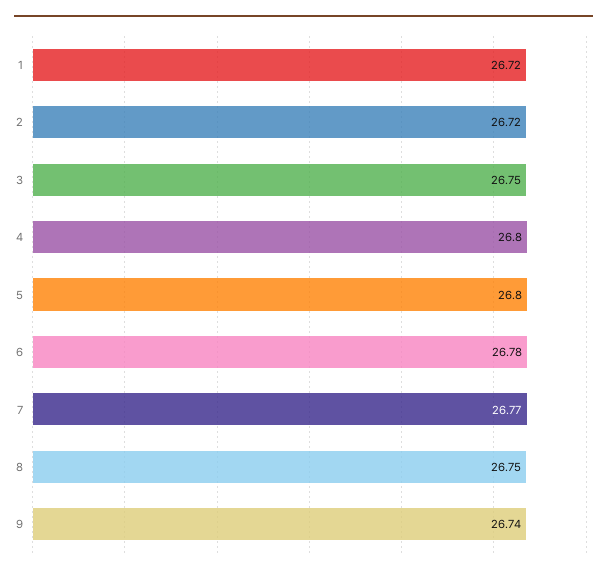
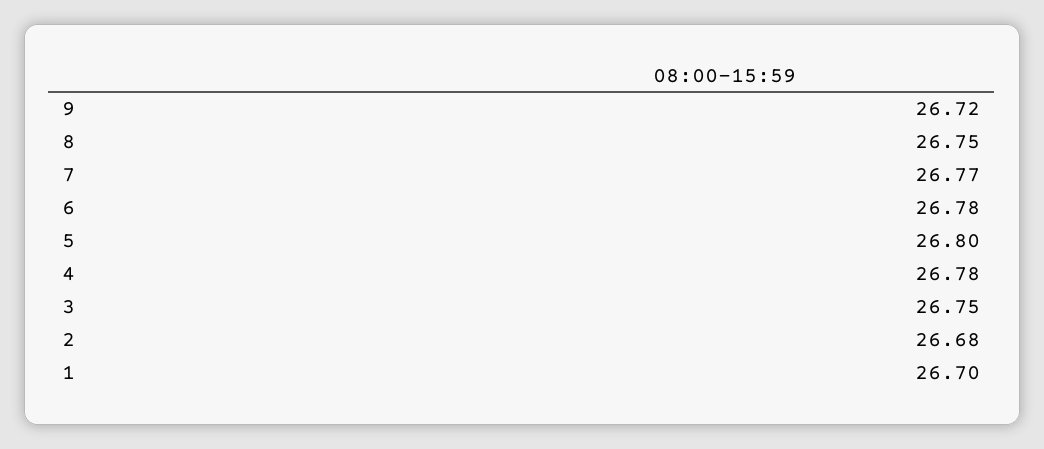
  {
-   "1": 26.72,
+   "1": 26.7,
-   "2": 26.72,
+   "2": 26.68,
    "3": 26.75,
-   "4": 26.8,
+   "4": 26.78,
    "5": 26.8,
    "6": 26.78,
    "7": 26.77,
    "8": 26.75,
-   "9": 26.74
+   "9": 26.72
  }

